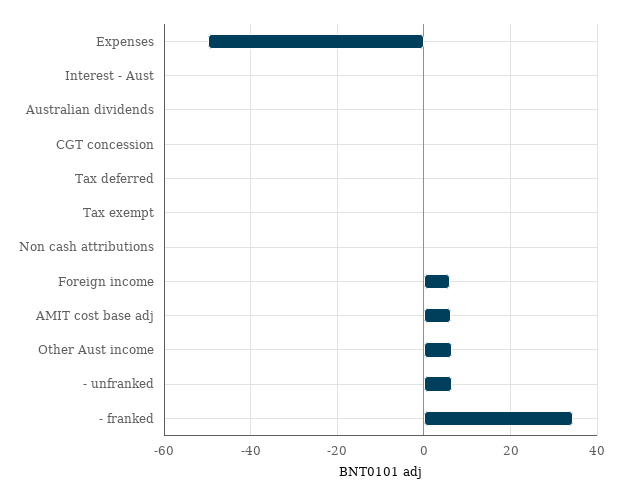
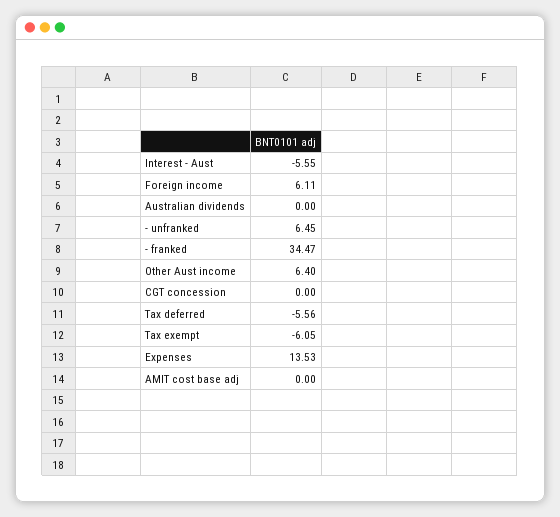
  {
-   "Expenses": -50,
+   "Expenses": 13.53,
-   "Interest - Aust": 0,
+   "Interest - Aust": -5.55,
    "Australian dividends": 0,
    "CGT concession": 0,
-   "Tax deferred": 0,
+   "Tax deferred": -5.56,
-   "Tax exempt": 0,
+   "Tax exempt": -6.05,
-   "Non cash attributions": 0,
    "Foreign income": 6.11,
-   "AMIT cost base adj": 6,
+   "AMIT cost base adj": 0,
    "Other Aust income": 6.4,
    "- unfranked": 6.45,
    "- franked": 34.47
  }

